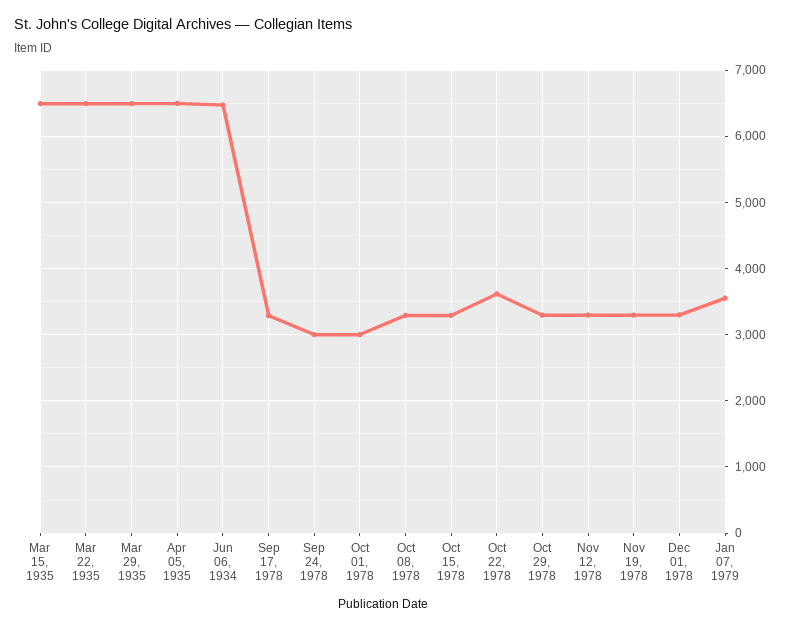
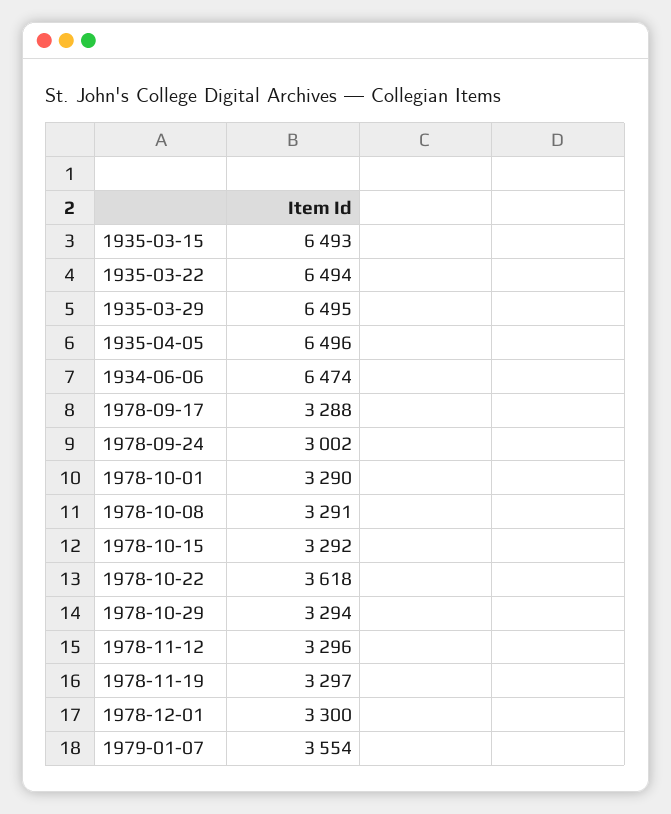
  {
    "Mar 15, 1935": 6493,
    "Mar 22, 1935": 6494,
    "Mar 29, 1935": 6495,
    "Apr 05, 1935": 6496,
    "Jun 06, 1934": 6474,
    "Sep 17, 1978": 3288,
    "Sep 24, 1978": 3002,
-   "Oct 01, 1978": 3000,
+   "Oct 01, 1978": 3290,
    "Oct 08, 1978": 3291,
    "Oct 15, 1978": 3292,
    "Oct 22, 1978": 3618,
    "Oct 29, 1978": 3294,
    "Nov 12, 1978": 3296,
    "Nov 19, 1978": 3297,
    "Dec 01, 1978": 3300,
    "Jan 07, 1979": 3554
  }

